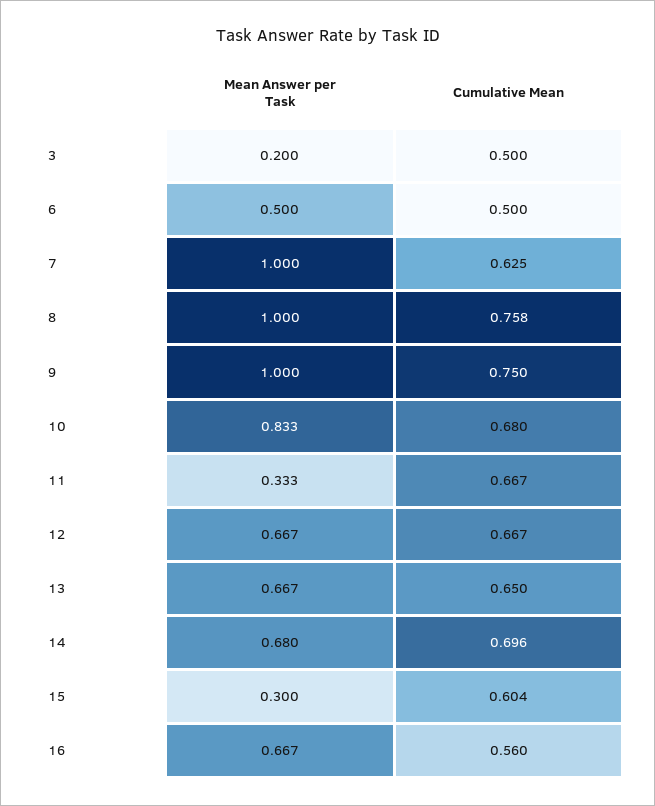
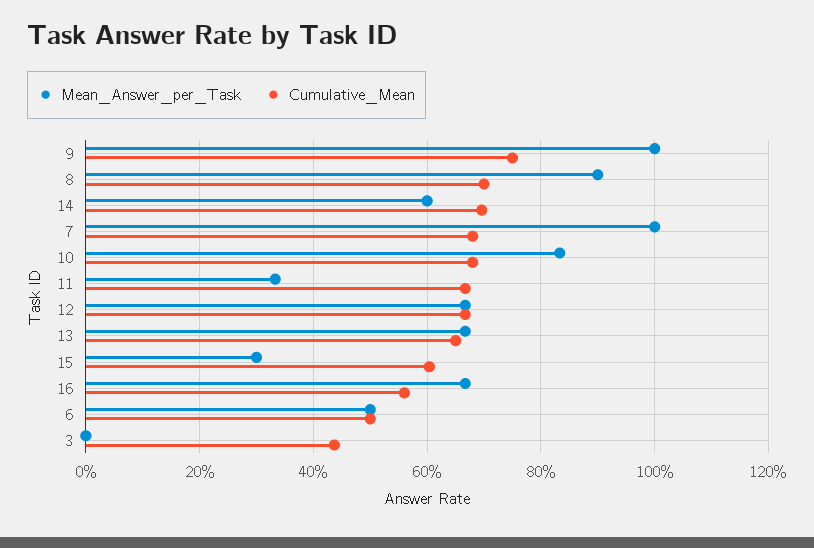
  {
    "Mean Answer per Task": {
-     "3": 0.2,
+     "3": 0,
      "6": 0.5,
      "7": 1,
-     "8": 1,
+     "8": 0.9,
      "9": 1,
      "10": 0.833,
      "11": 0.333,
      "12": 0.667,
      "13": 0.667,
-     "14": 0.68,
+     "14": 0.6,
      "15": 0.3,
      "16": 0.667
    },
    "Cumulative Mean": {
-     "3": 0.5,
+     "3": 0.44,
      "6": 0.5,
-     "7": 0.625,
+     "7": 0.68,
-     "8": 0.758,
+     "8": 0.7,
      "9": 0.75,
      "10": 0.68,
      "11": 0.667,
      "12": 0.667,
      "13": 0.65,
      "14": 0.696,
      "15": 0.604,
      "16": 0.56
    }
  }

